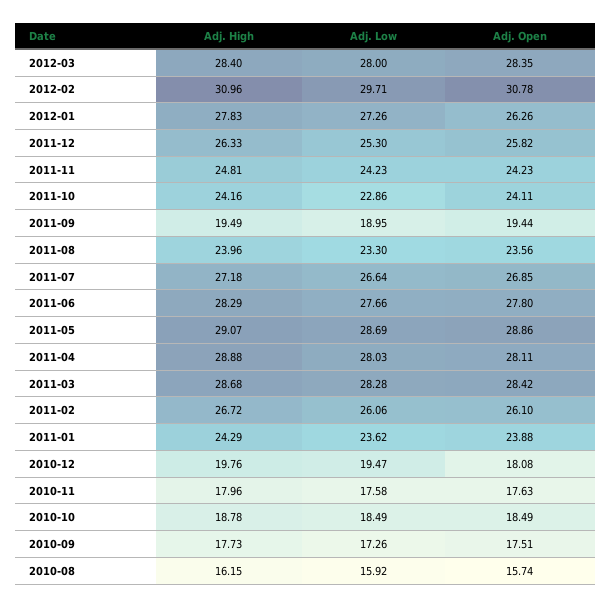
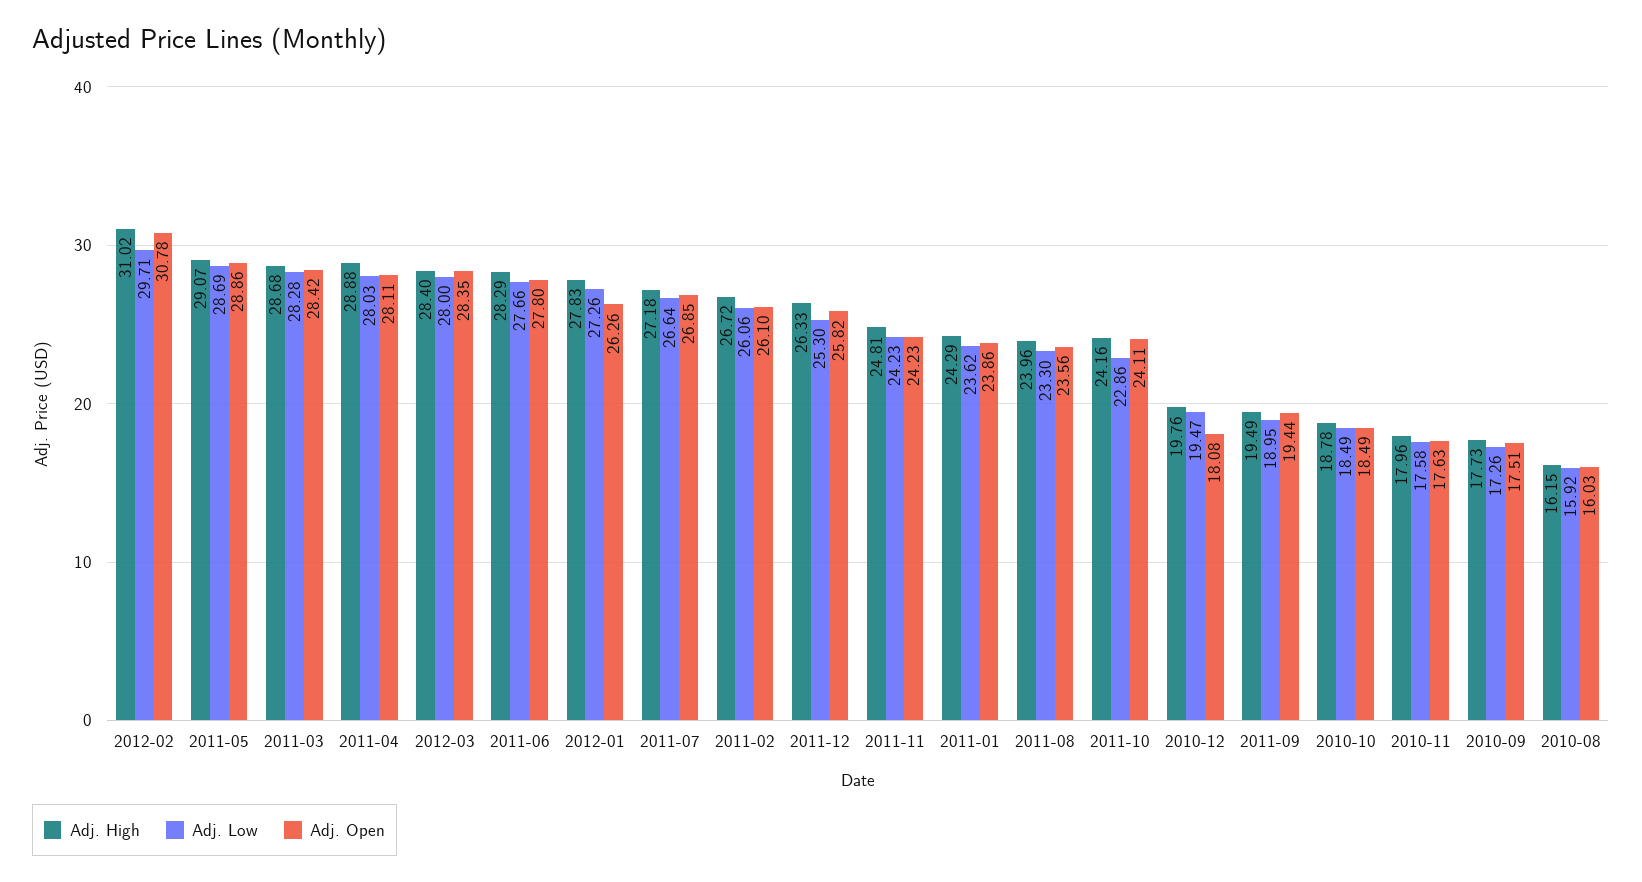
  {
    "Adj. High": {
      "2012-03": 28.4,
-     "2012-02": 30.96,
+     "2012-02": 31.02,
      "2012-01": 27.83,
      "2011-12": 26.33,
      "2011-11": 24.81,
      "2011-10": 24.16,
      "2011-09": 19.49,
      "2011-08": 23.96,
      "2011-07": 27.18,
      "2011-06": 28.29,
      "2011-05": 29.07,
      "2011-04": 28.88,
      "2011-03": 28.68,
      "2011-02": 26.72,
      "2011-01": 24.29,
      "2010-12": 19.76,
      "2010-11": 17.96,
      "2010-10": 18.78,
      "2010-09": 17.73,
      "2010-08": 16.15
    },
    "Adj. Low": {
      "2012-03": 28,
      "2012-02": 29.71,
      "2012-01": 27.26,
      "2011-12": 25.3,
      "2011-11": 24.23,
      "2011-10": 22.86,
      "2011-09": 18.95,
      "2011-08": 23.3,
      "2011-07": 26.64,
      "2011-06": 27.66,
      "2011-05": 28.69,
      "2011-04": 28.03,
      "2011-03": 28.28,
      "2011-02": 26.06,
      "2011-01": 23.62,
      "2010-12": 19.47,
      "2010-11": 17.58,
      "2010-10": 18.49,
      "2010-09": 17.26,
      "2010-08": 15.92
    },
    "Adj. Open": {
      "2012-03": 28.35,
      "2012-02": 30.78,
      "2012-01": 26.26,
      "2011-12": 25.82,
      "2011-11": 24.23,
      "2011-10": 24.11,
      "2011-09": 19.44,
      "2011-08": 23.56,
      "2011-07": 26.85,
      "2011-06": 27.8,
      "2011-05": 28.86,
      "2011-04": 28.11,
      "2011-03": 28.42,
      "2011-02": 26.1,
-     "2011-01": 23.88,
+     "2011-01": 23.86,
      "2010-12": 18.08,
      "2010-11": 17.63,
      "2010-10": 18.49,
      "2010-09": 17.51,
-     "2010-08": 15.74
+     "2010-08": 16.03
    }
  }

